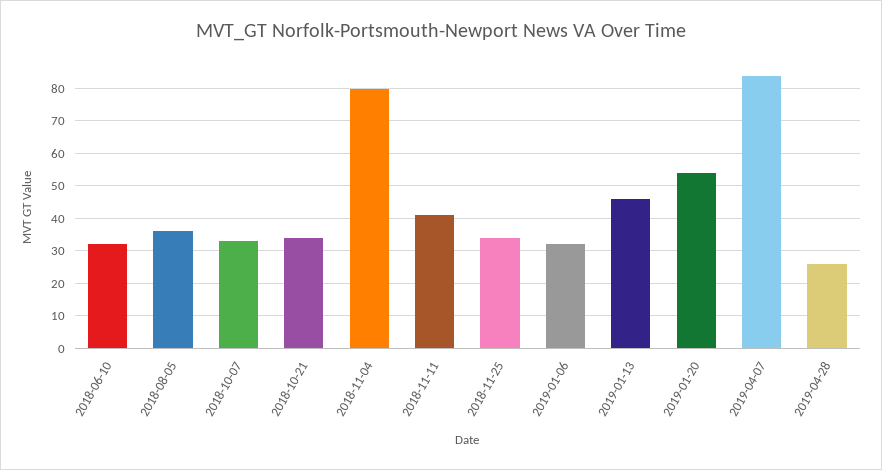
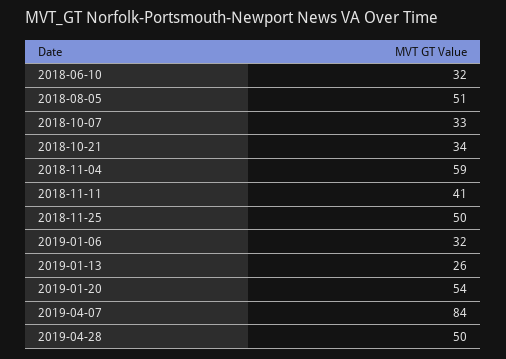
  {
    "2018-06-10": 32,
-   "2018-08-05": 35,
+   "2018-08-05": 51,
    "2018-10-07": 33,
    "2018-10-21": 34,
-   "2018-11-04": 80,
+   "2018-11-04": 59,
    "2018-11-11": 41,
-   "2018-11-25": 35,
+   "2018-11-25": 50,
    "2019-01-06": 32,
-   "2019-01-13": 45,
+   "2019-01-13": 26,
    "2019-01-20": 54,
    "2019-04-07": 84,
-   "2019-04-28": 25
+   "2019-04-28": 50
  }

